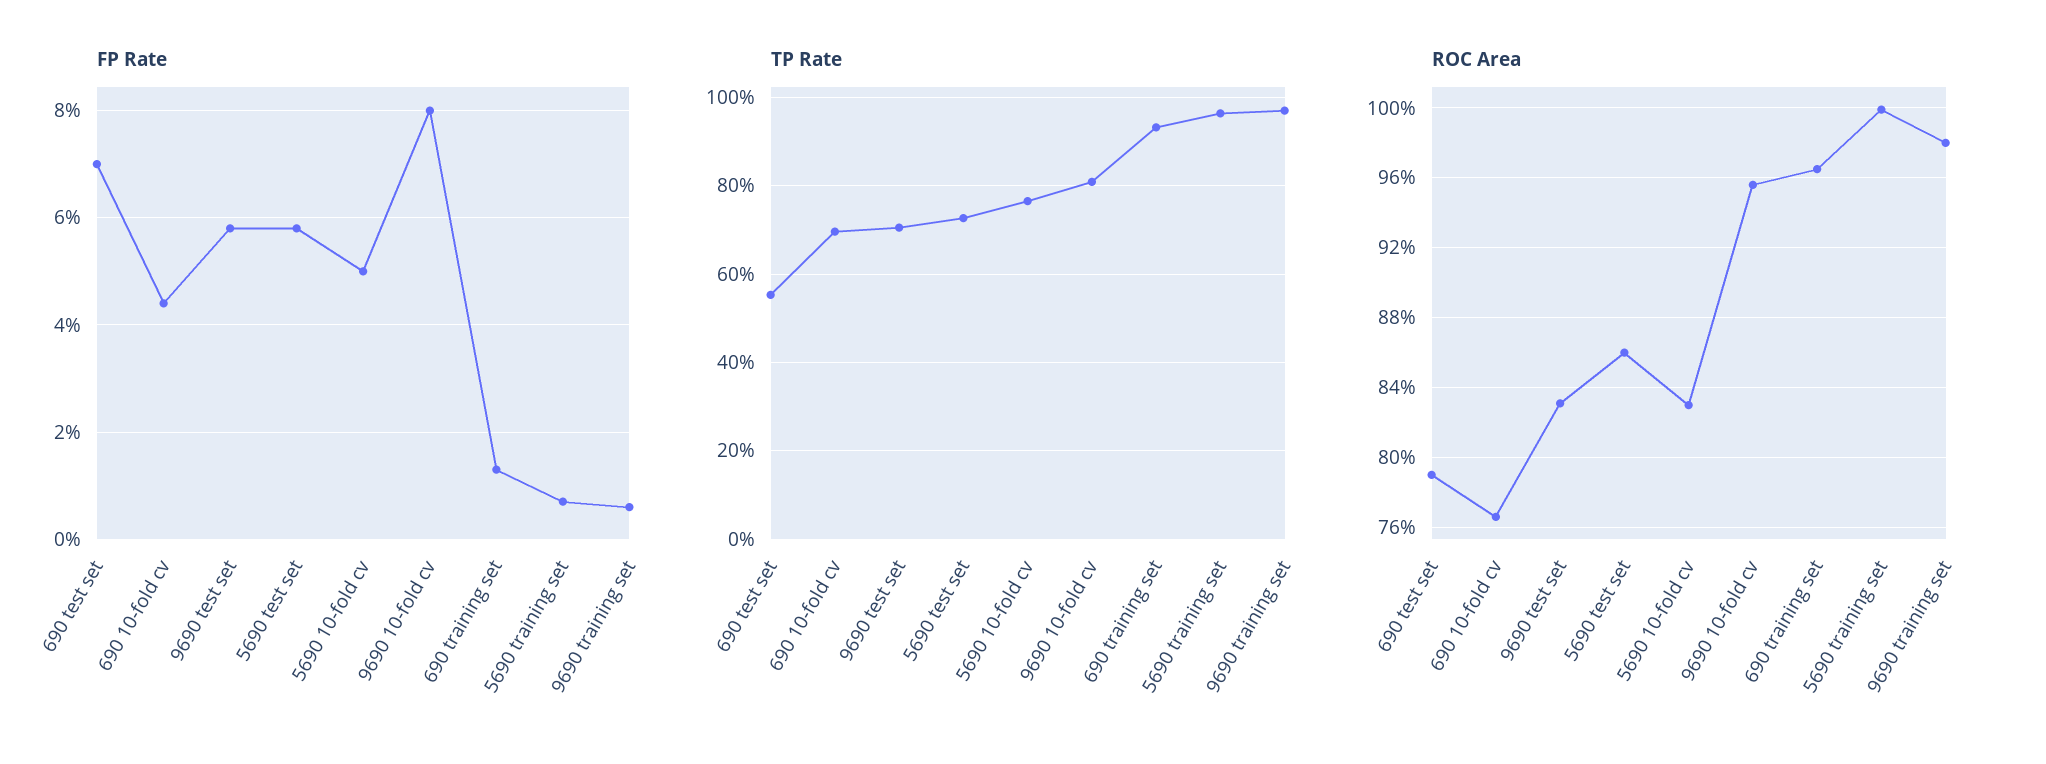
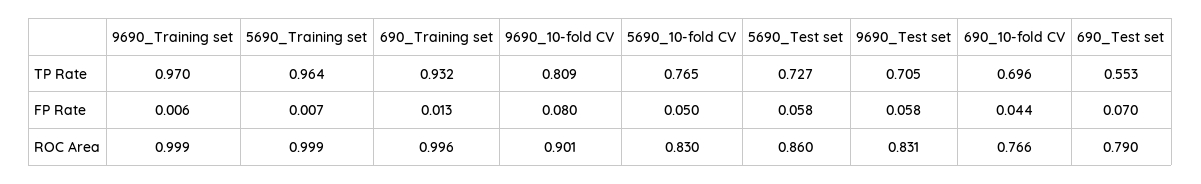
  {
    "FP Rate": {
      "690 test set": 0.07,
      "690 10-fold cv": 0.044,
      "9690 test set": 0.058,
      "5690 test set": 0.058,
      "5690 10-fold cv": 0.05,
      "9690 10-fold cv": 0.08,
      "690 training set": 0.013,
      "5690 training set": 0.007,
      "9690 training set": 0.006
    },
    "TP Rate": {
      "690 test set": 0.553,
      "690 10-fold cv": 0.696,
      "9690 test set": 0.705,
      "5690 test set": 0.727,
      "5690 10-fold cv": 0.765,
      "9690 10-fold cv": 0.809,
      "690 training set": 0.932,
      "5690 training set": 0.964,
      "9690 training set": 0.97
    },
    "ROC Area": {
      "690 test set": 0.79,
      "690 10-fold cv": 0.766,
      "9690 test set": 0.831,
      "5690 test set": 0.86,
      "5690 10-fold cv": 0.83,
-     "9690 10-fold cv": 0.955,
+     "9690 10-fold cv": 0.901,
-     "690 training set": 0.965,
+     "690 training set": 0.996,
      "5690 training set": 0.999,
-     "9690 training set": 0.98
+     "9690 training set": 0.999
    }
  }

